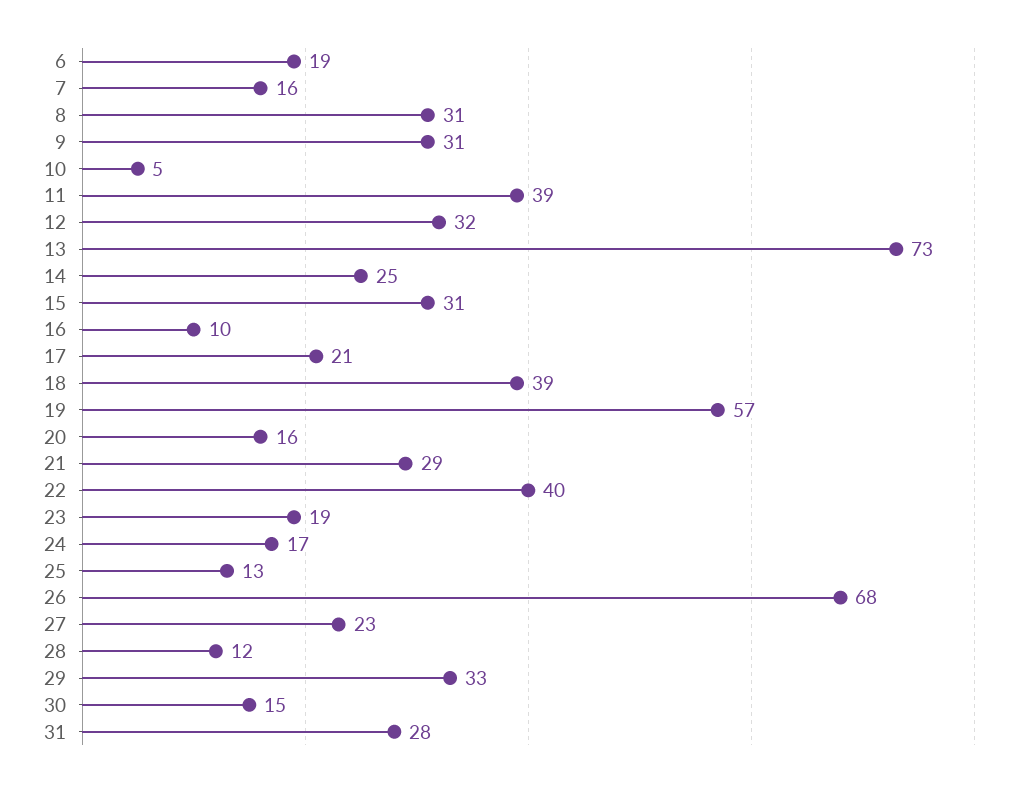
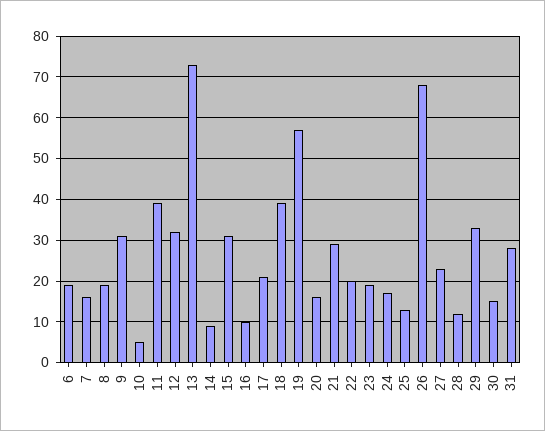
  {
    "6": 19,
    "7": 16,
-   "8": 31,
+   "8": 20,
    "9": 31,
    "10": 5,
    "11": 39,
    "12": 32,
    "13": 73,
-   "14": 25,
+   "14": 10,
    "15": 31,
    "16": 10,
    "17": 21,
    "18": 39,
    "19": 57,
    "20": 16,
    "21": 29,
-   "22": 40,
+   "22": 20,
    "23": 19,
    "24": 17,
    "25": 13,
    "26": 68,
    "27": 23,
    "28": 12,
    "29": 33,
    "30": 15,
    "31": 28
  }

